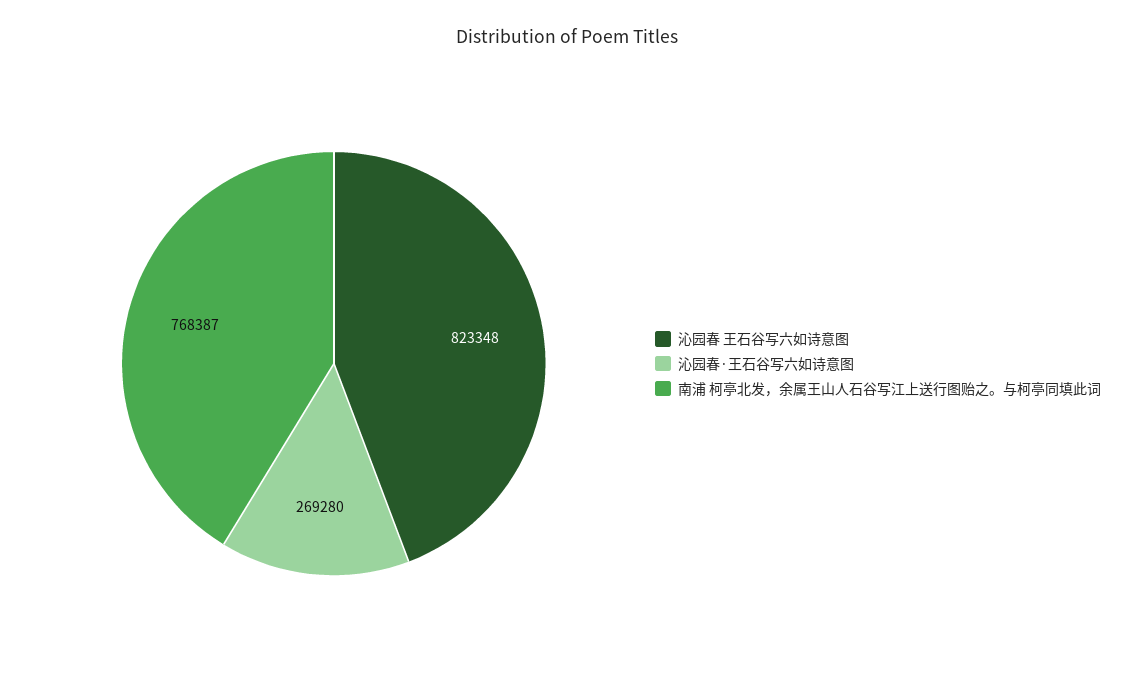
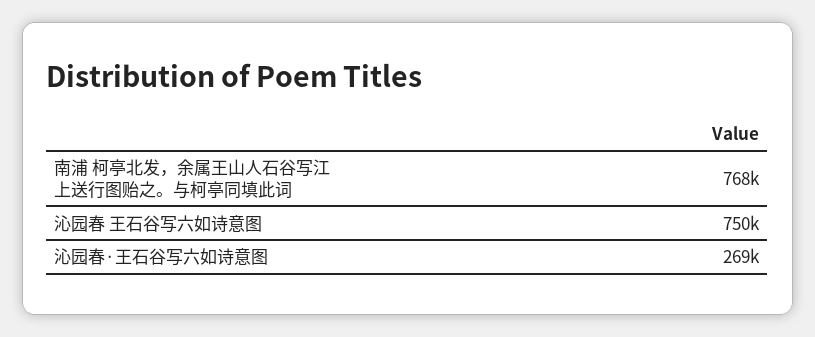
  {
-   "沁园春 王石谷写六如诗意图": 823348,
+   "沁园春 王石谷写六如诗意图": 750000,
    "沁园春·王石谷写六如诗意图": 269280,
    "南浦 柯亭北发，余属王山人石谷写江上送行图贻之。与柯亭同填此词": 768387
  }

